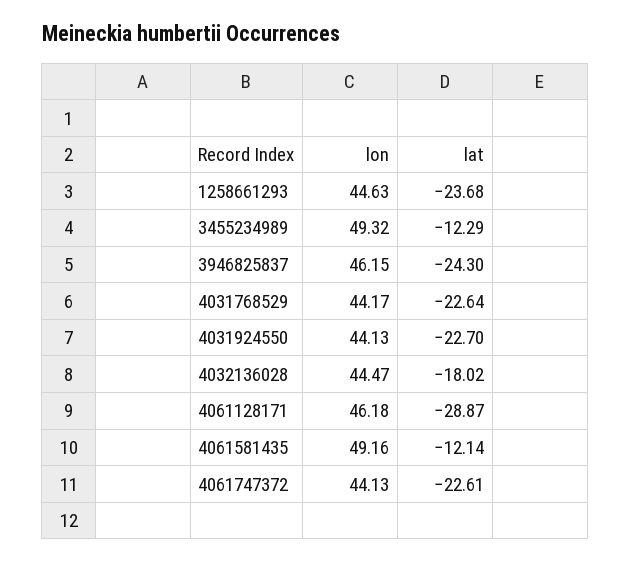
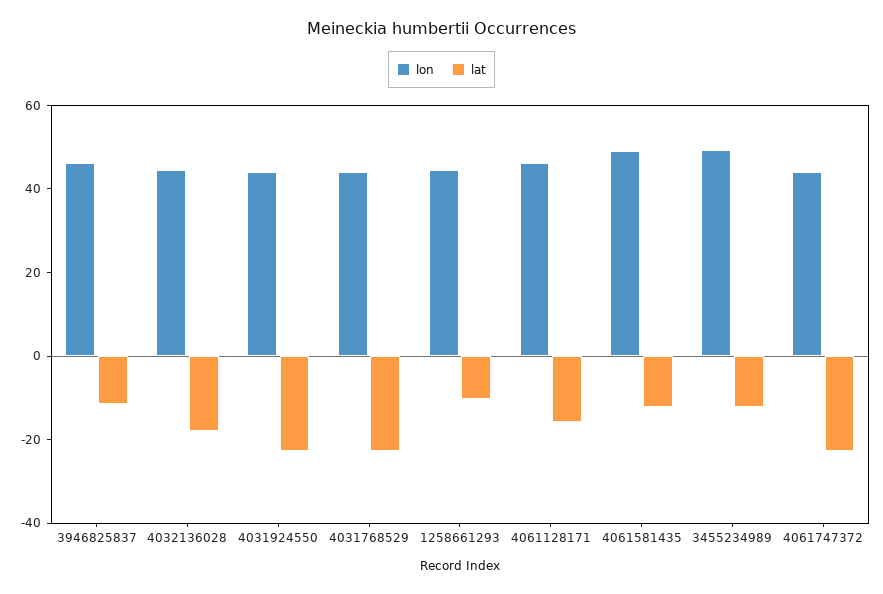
  {
    "lon": {
      "1258661293": 44.63,
      "3455234989": 49.32,
      "3946825837": 46.15,
      "4031768529": 44.17,
      "4031924550": 44.13,
      "4032136028": 44.47,
      "4061128171": 46.18,
      "4061581435": 49.16,
      "4061747372": 44.13
    },
    "lat": {
-     "1258661293": -23.68,
+     "1258661293": -10,
      "3455234989": -12.29,
-     "3946825837": -24.3,
+     "3946825837": -10,
      "4031768529": -22.64,
      "4031924550": -22.7,
      "4032136028": -18.02,
-     "4061128171": -28.87,
+     "4061128171": -15,
      "4061581435": -12.14,
      "4061747372": -22.61
    }
  }

